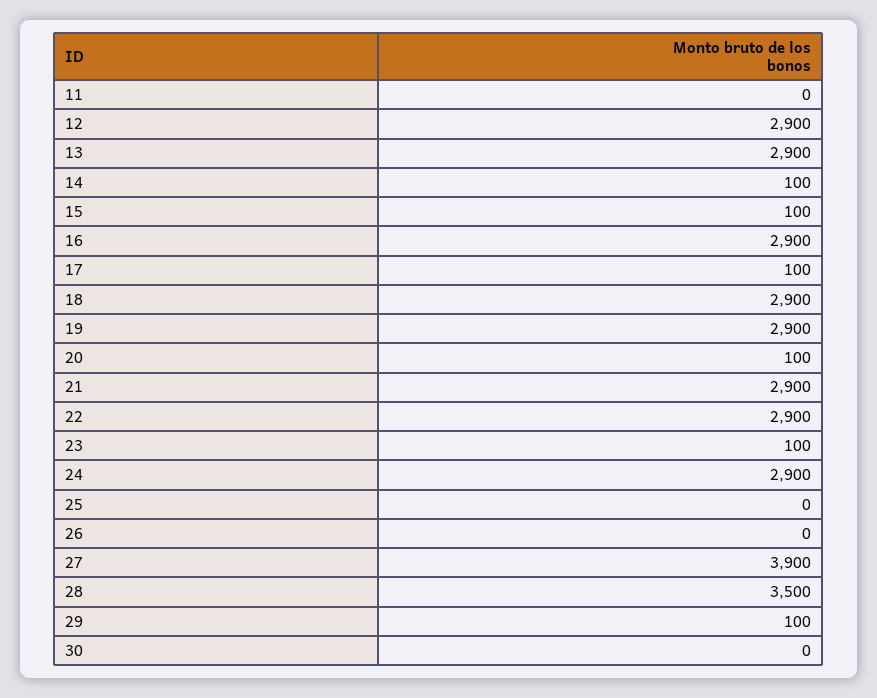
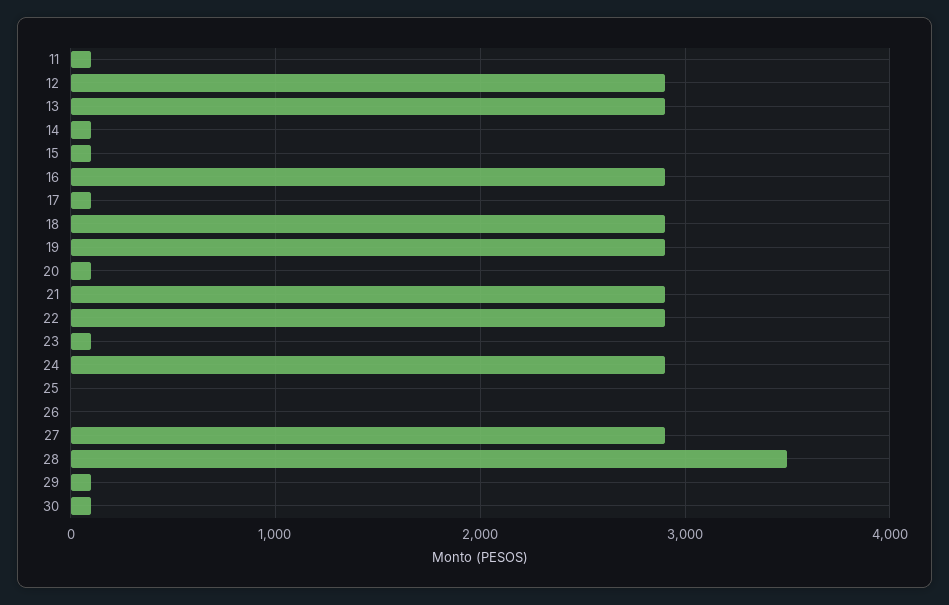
  {
-   "11": 0,
+   "11": 100,
    "12": 2900,
    "13": 2900,
    "14": 100,
    "15": 100,
    "16": 2900,
    "17": 100,
    "18": 2900,
    "19": 2900,
    "20": 100,
    "21": 2900,
    "22": 2900,
    "23": 100,
    "24": 2900,
    "25": 0,
    "26": 0,
-   "27": 3900,
+   "27": 2900,
    "28": 3500,
    "29": 100,
-   "30": 0
+   "30": 100
  }

